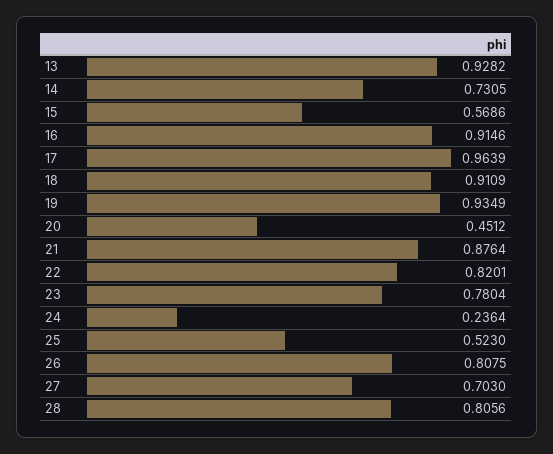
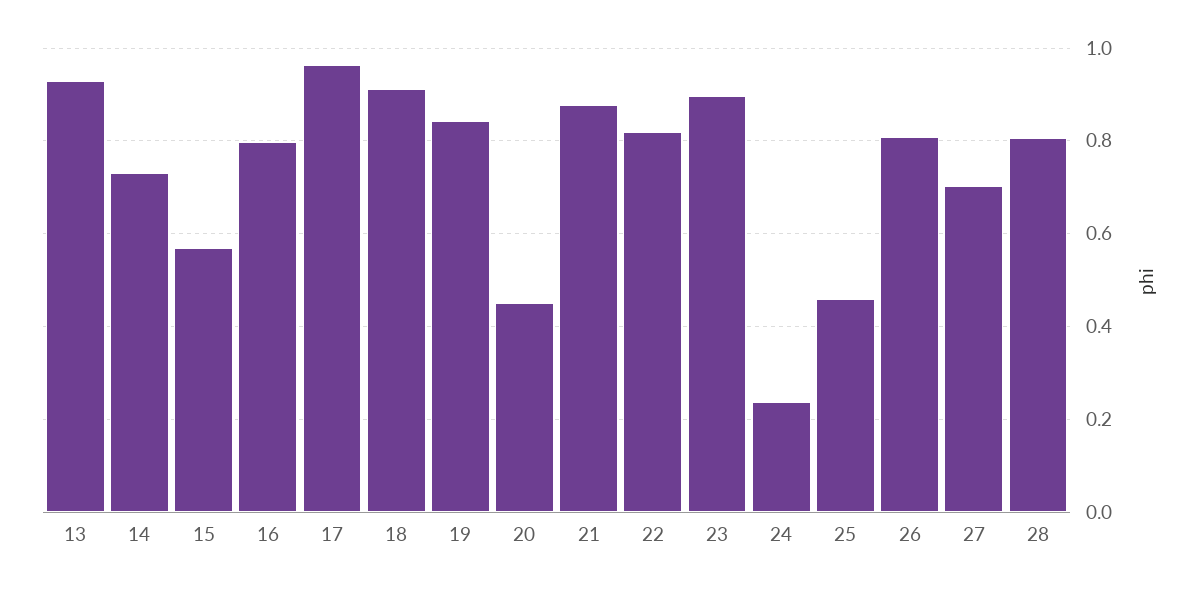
  {
    "13": 0.9282,
    "14": 0.7305,
    "15": 0.5686,
-   "16": 0.9146,
+   "16": 0.8,
    "17": 0.9639,
    "18": 0.9109,
-   "19": 0.9349,
+   "19": 0.84,
    "20": 0.4512,
    "21": 0.8764,
    "22": 0.8201,
-   "23": 0.7804,
+   "23": 0.9,
    "24": 0.2364,
-   "25": 0.523,
+   "25": 0.46,
    "26": 0.8075,
    "27": 0.703,
    "28": 0.8056
  }

